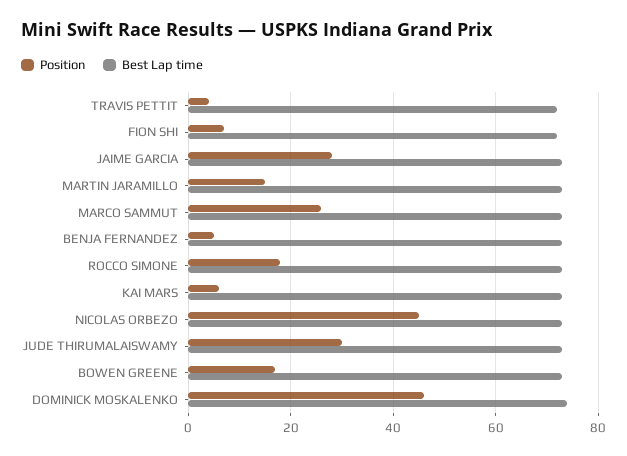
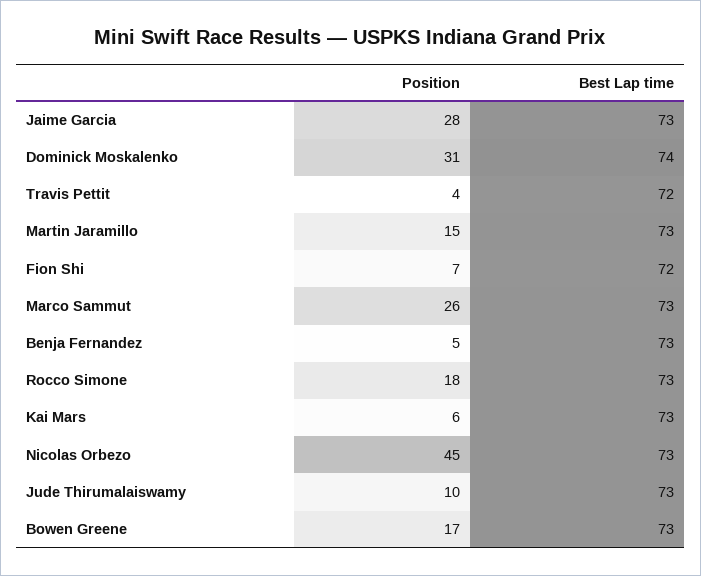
  {
    "Position": {
      "TRAVIS PETTIT": 4,
      "FION SHI": 7,
      "JAIME GARCIA": 28,
      "MARTIN JARAMILLO": 15,
      "MARCO SAMMUT": 26,
      "BENJA FERNANDEZ": 5,
      "ROCCO SIMONE": 18,
      "KAI MARS": 6,
      "NICOLAS ORBEZO": 45,
-     "JUDE THIRUMALAISWAMY": 30,
+     "JUDE THIRUMALAISWAMY": 10,
      "BOWEN GREENE": 17,
-     "DOMINICK MOSKALENKO": 45
+     "DOMINICK MOSKALENKO": 31
    },
    "Best Lap time": {
      "TRAVIS PETTIT": 72,
      "FION SHI": 72,
      "JAIME GARCIA": 73,
      "MARTIN JARAMILLO": 73,
      "MARCO SAMMUT": 73,
      "BENJA FERNANDEZ": 73,
      "ROCCO SIMONE": 73,
      "KAI MARS": 73,
      "NICOLAS ORBEZO": 73,
      "JUDE THIRUMALAISWAMY": 73,
      "BOWEN GREENE": 73,
      "DOMINICK MOSKALENKO": 74
    }
  }

